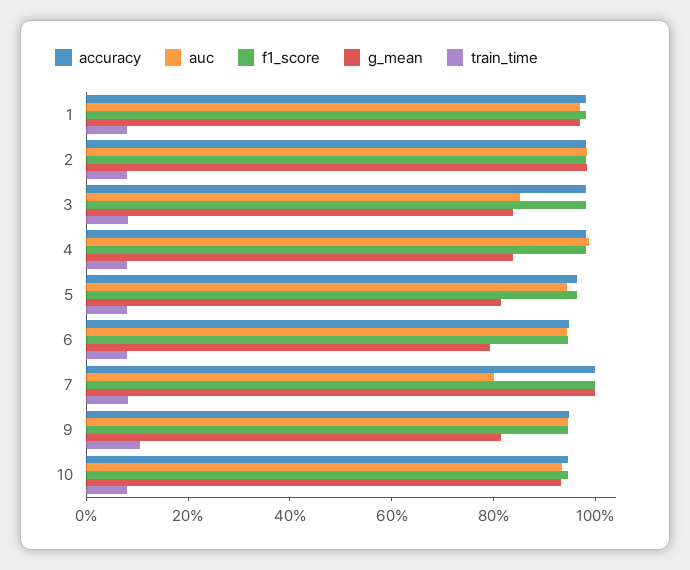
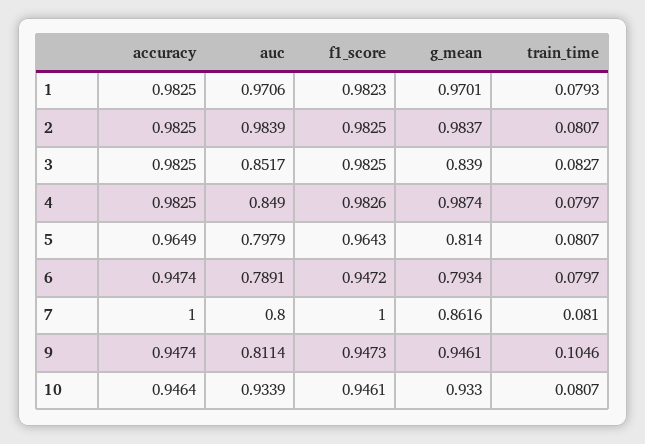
  {
    "accuracy": {
      "1": 0.9825,
      "2": 0.9825,
      "3": 0.9825,
      "4": 0.9825,
      "5": 0.9649,
      "6": 0.9474,
      "7": 1,
      "9": 0.9474,
      "10": 0.9464
    },
    "auc": {
      "1": 0.9706,
      "2": 0.9839,
      "3": 0.8517,
-     "4": 1,
+     "4": 0.849,
-     "5": 0.95,
+     "5": 0.7979,
-     "6": 0.95,
+     "6": 0.7891,
      "7": 0.8,
-     "9": 0.95,
+     "9": 0.8114,
      "10": 0.9339
    },
    "f1_score": {
      "1": 0.9823,
      "2": 0.9825,
      "3": 0.9825,
      "4": 0.9826,
      "5": 0.9643,
      "6": 0.9472,
      "7": 1,
      "9": 0.9473,
      "10": 0.9461
    },
    "g_mean": {
      "1": 0.9701,
      "2": 0.9837,
      "3": 0.839,
-     "4": 0.85,
+     "4": 0.9874,
      "5": 0.814,
      "6": 0.7934,
-     "7": 1,
+     "7": 0.8616,
-     "9": 0.8,
+     "9": 0.9461,
      "10": 0.933
    },
    "train_time": {
      "1": 0.0793,
      "2": 0.0807,
      "3": 0.0827,
      "4": 0.0797,
      "5": 0.0807,
      "6": 0.0797,
      "7": 0.081,
      "9": 0.1046,
      "10": 0.0807
    }
  }

